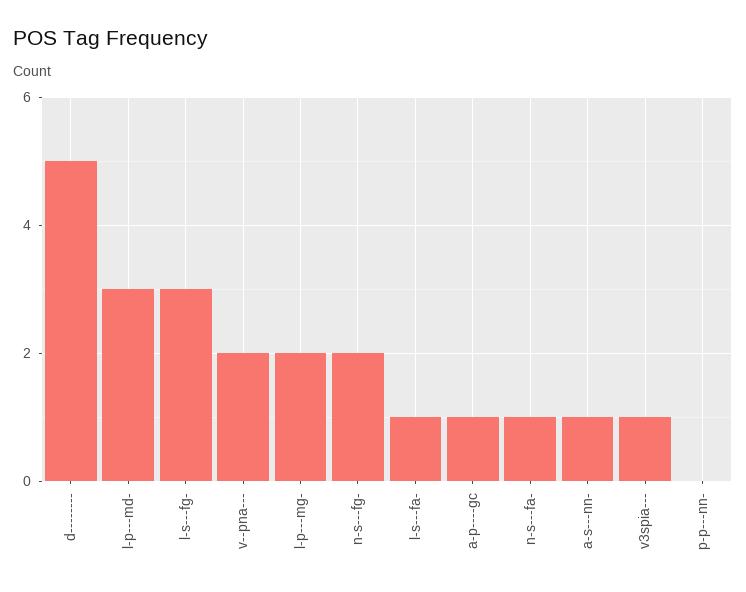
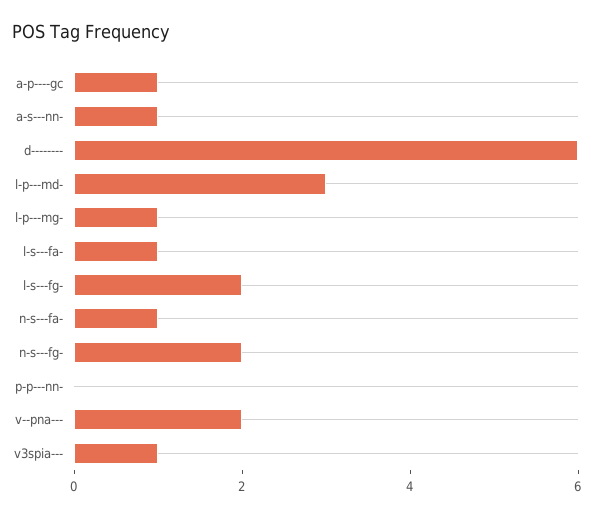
  {
-   "d--------": 5,
+   "d--------": 6,
    "l-p---md-": 3,
-   "l-s---fg-": 3,
+   "l-s---fg-": 2,
    "v--pna---": 2,
-   "l-p---mg-": 2,
+   "l-p---mg-": 1,
    "n-s---fg-": 2,
    "l-s---fa-": 1,
    "a-p----gc": 1,
    "n-s---fa-": 1,
    "a-s---nn-": 1,
    "v3spia---": 1,
    "p-p---nn-": 0
  }

